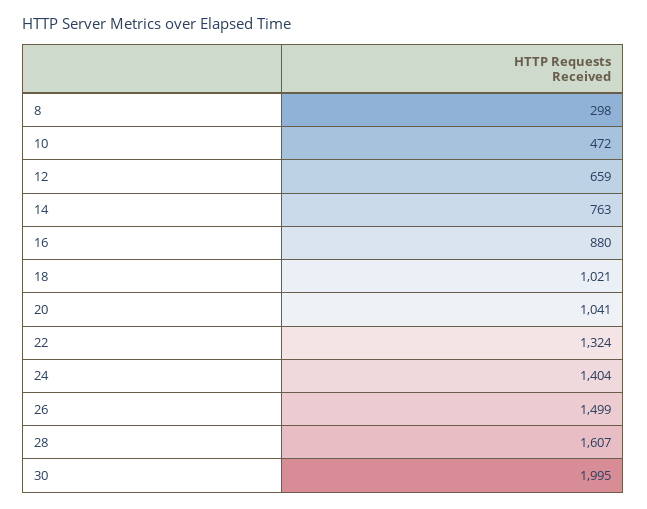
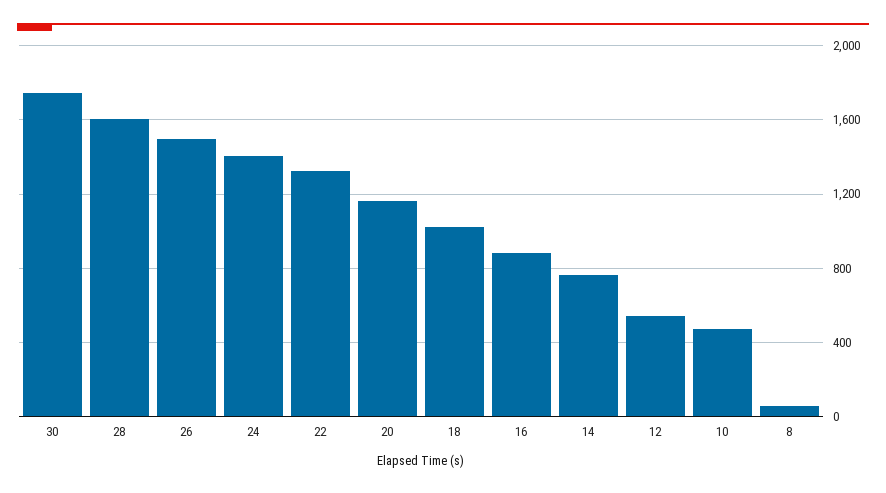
  {
-   "8": 298,
+   "8": 50,
    "10": 472,
-   "12": 659,
+   "12": 550,
    "14": 763,
    "16": 880,
    "18": 1021,
-   "20": 1041,
+   "20": 1150,
    "22": 1324,
    "24": 1404,
    "26": 1499,
    "28": 1607,
-   "30": 1995
+   "30": 1750
  }

